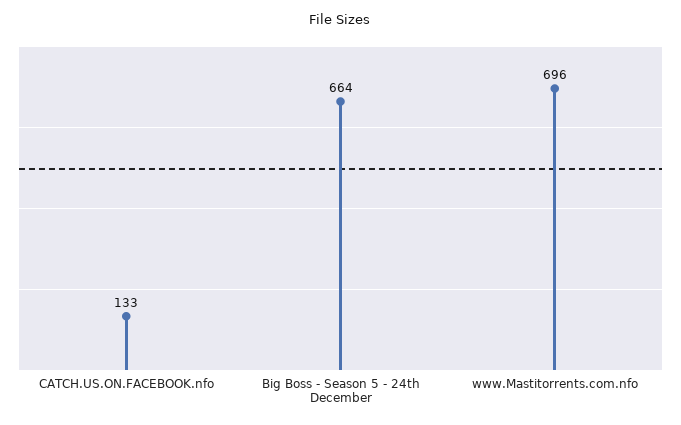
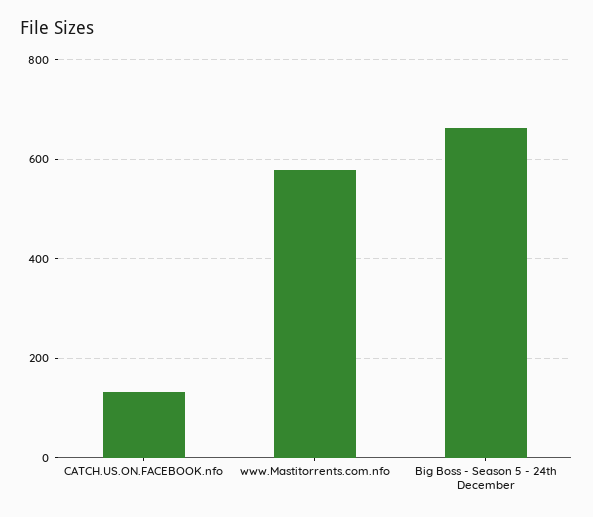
  {
    "CATCH.US.ON.FACEBOOK.nfo": 133,
    "Big Boss - Season 5 - 24th December": 664,
-   "www.Mastitorrents.com.nfo": 696
+   "www.Mastitorrents.com.nfo": 580
  }

